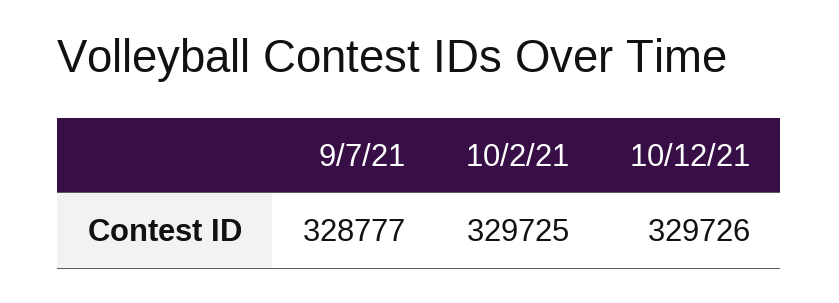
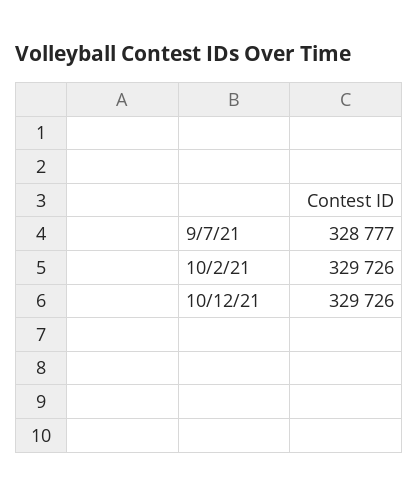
  {
    "9/7/21": 328777,
-   "10/2/21": 329725,
+   "10/2/21": 329726,
    "10/12/21": 329726
  }

